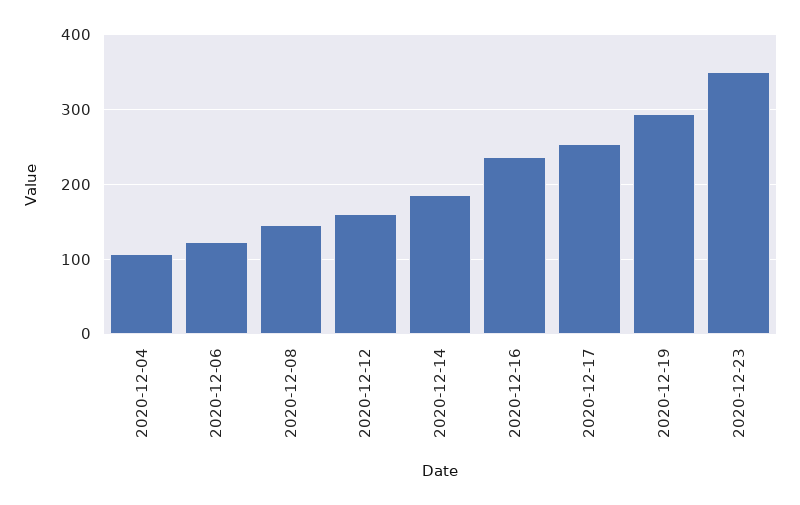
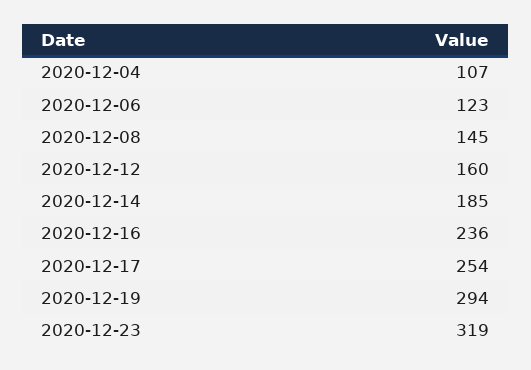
  {
    "2020-12-04": 107,
    "2020-12-06": 123,
    "2020-12-08": 145,
    "2020-12-12": 160,
    "2020-12-14": 185,
    "2020-12-16": 236,
    "2020-12-17": 254,
    "2020-12-19": 294,
-   "2020-12-23": 350
+   "2020-12-23": 319
  }

